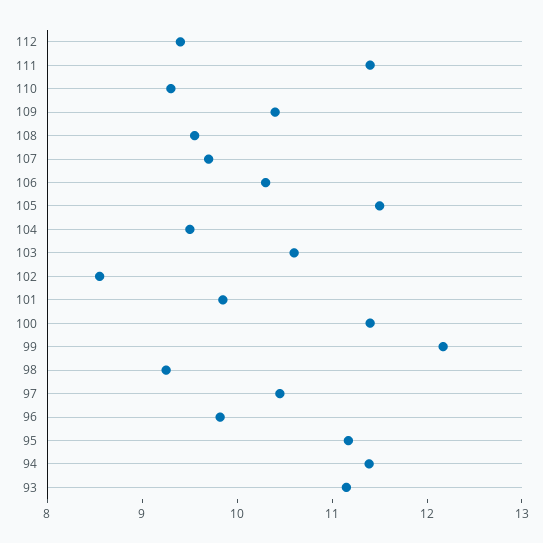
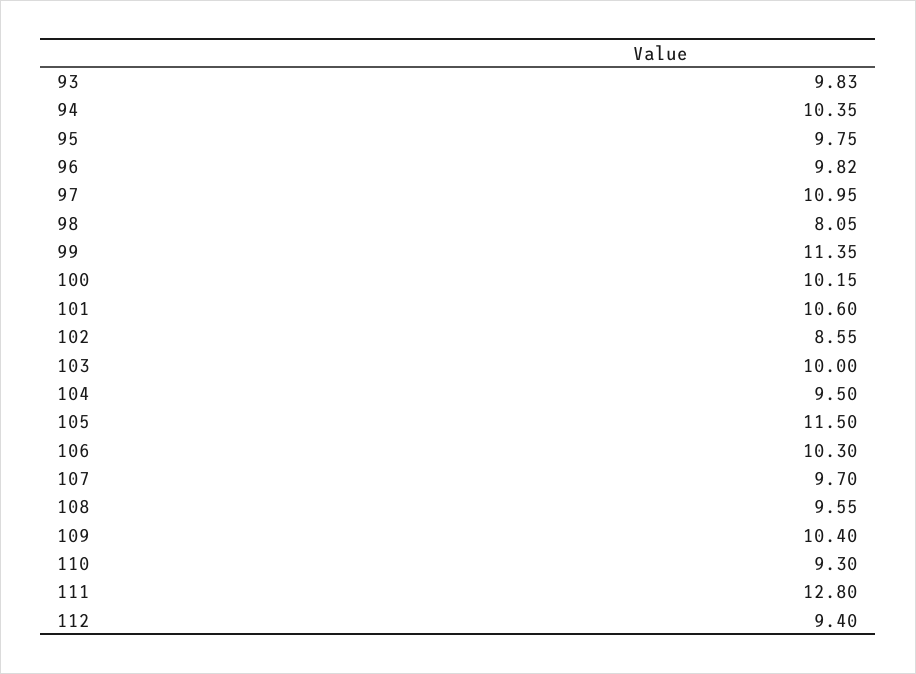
  {
    "112": 9.4,
-   "111": 11.4,
+   "111": 12.8,
    "110": 9.3,
    "109": 10.4,
    "108": 9.55,
    "107": 9.7,
    "106": 10.3,
    "105": 11.5,
    "104": 9.5,
-   "103": 10.6,
+   "103": 10,
    "102": 8.55,
-   "101": 9.8,
+   "101": 10.6,
-   "100": 11.4,
+   "100": 10.15,
-   "99": 12.2,
+   "99": 11.35,
-   "98": 9.2,
+   "98": 8.05,
-   "97": 10.4,
+   "97": 10.95,
    "96": 9.82,
-   "95": 11.2,
+   "95": 9.75,
-   "94": 11.4,
+   "94": 10.35,
-   "93": 11.2
+   "93": 9.83
  }

